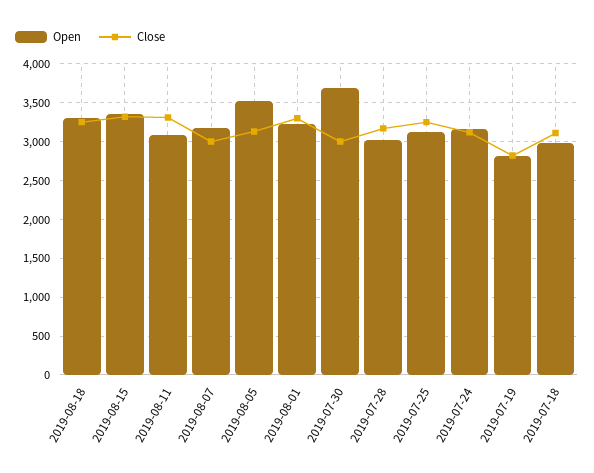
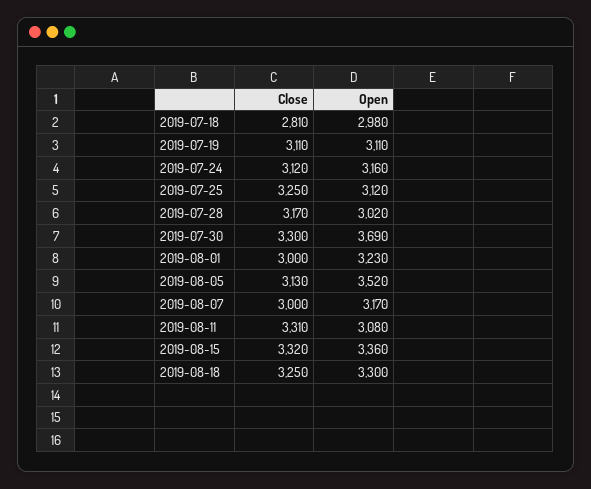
  {
    "Open": {
      "2019-08-18": 3300,
      "2019-08-15": 3360,
      "2019-08-11": 3080,
      "2019-08-07": 3170,
      "2019-08-05": 3520,
      "2019-08-01": 3230,
      "2019-07-30": 3690,
      "2019-07-28": 3020,
      "2019-07-25": 3120,
      "2019-07-24": 3160,
-     "2019-07-19": 2800,
+     "2019-07-19": 3110,
      "2019-07-18": 2980
    },
    "Close": {
      "2019-08-18": 3250,
      "2019-08-15": 3320,
      "2019-08-11": 3310,
      "2019-08-07": 3000,
      "2019-08-05": 3130,
-     "2019-08-01": 3300,
+     "2019-08-01": 3000,
-     "2019-07-30": 3000,
+     "2019-07-30": 3300,
      "2019-07-28": 3170,
      "2019-07-25": 3250,
      "2019-07-24": 3120,
-     "2019-07-19": 2800,
+     "2019-07-19": 3110,
-     "2019-07-18": 3100
+     "2019-07-18": 2810
    }
  }

